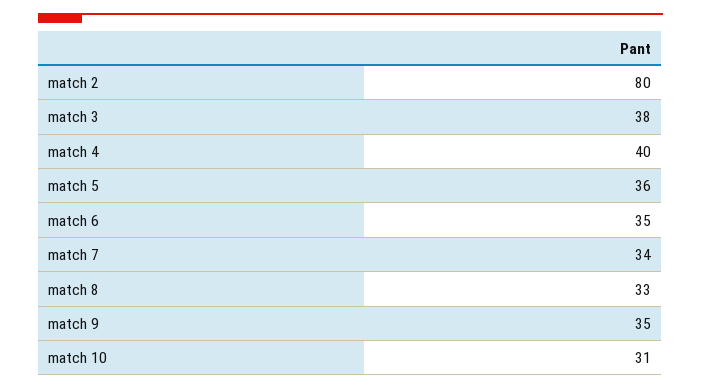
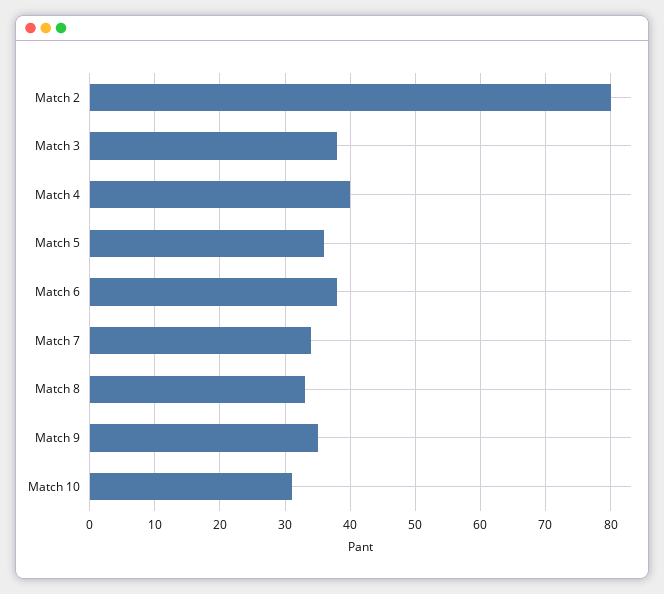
  {
    "match 2": 80,
    "match 3": 38,
    "match 4": 40,
    "match 5": 36,
-   "match 6": 35,
+   "match 6": 38,
    "match 7": 34,
    "match 8": 33,
    "match 9": 35,
    "match 10": 31
  }

